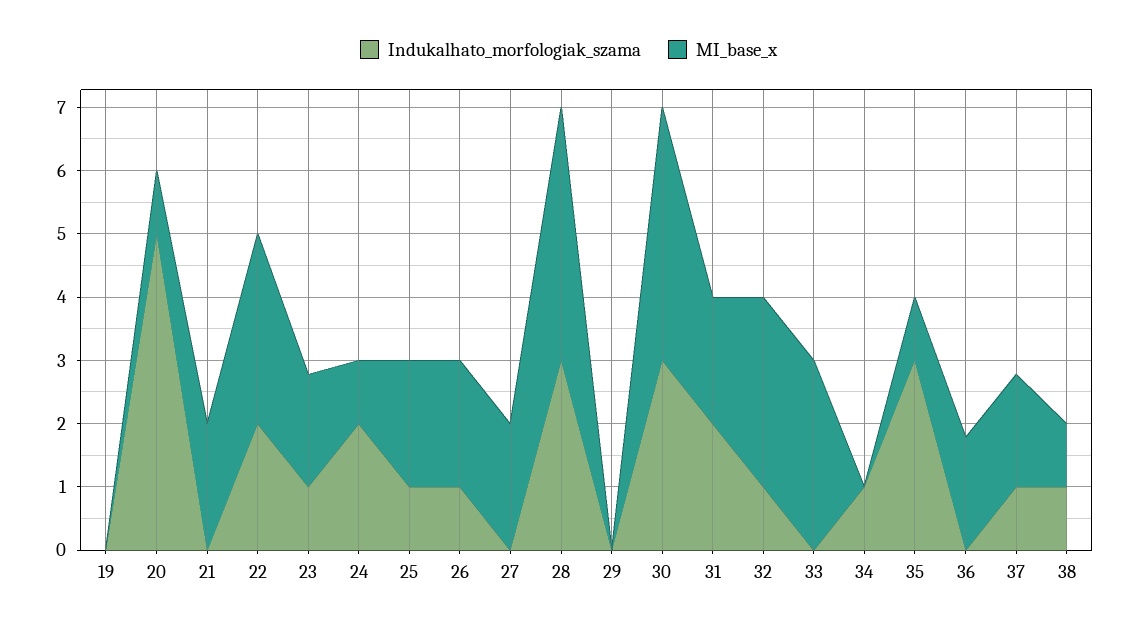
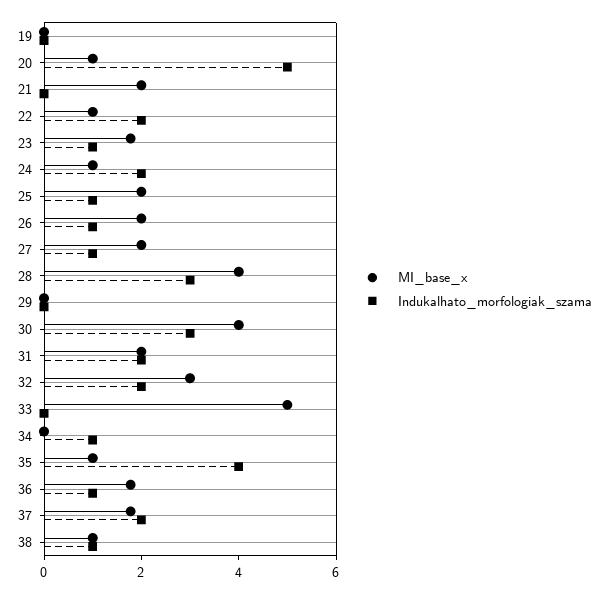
  {
    "Indukalhato_morfologiak_szama": {
      "19": 0,
      "20": 5,
      "21": 0,
      "22": 2,
      "23": 1,
      "24": 2,
      "25": 1,
      "26": 1,
-     "27": 0,
+     "27": 1,
      "28": 3,
      "29": 0,
      "30": 3,
      "31": 2,
-     "32": 1,
+     "32": 2,
      "33": 0,
      "34": 1,
-     "35": 3,
+     "35": 4,
-     "36": 0,
+     "36": 1,
-     "37": 1,
+     "37": 2,
      "38": 1
    },
    "MI_base_x": {
      "19": 0,
      "20": 1,
      "21": 2,
-     "22": 3,
+     "22": 1,
      "23": 1.8,
      "24": 1,
      "25": 2,
      "26": 2,
      "27": 2,
      "28": 4,
      "29": 0,
      "30": 4,
      "31": 2,
      "32": 3,
-     "33": 3,
+     "33": 5,
      "34": 0,
      "35": 1,
      "36": 1.8,
      "37": 1.8,
      "38": 1
    }
  }

